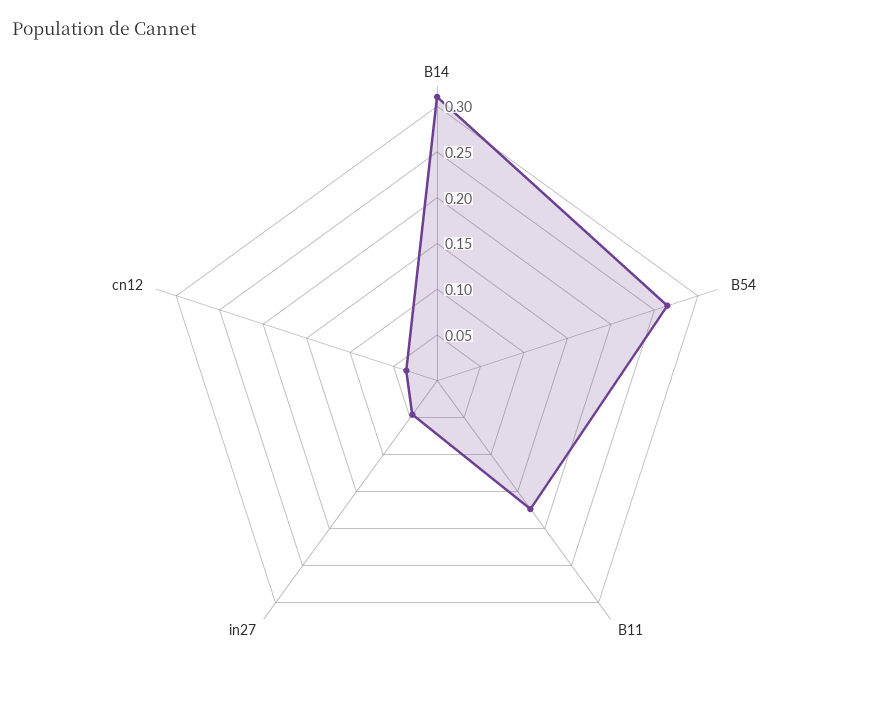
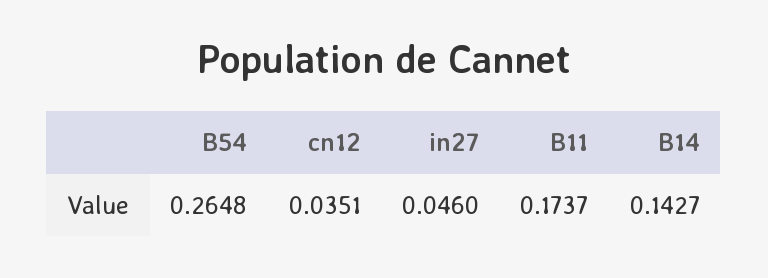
  {
-   "B14": 0.31,
+   "B14": 0.1427,
    "B54": 0.2648,
    "B11": 0.1737,
    "in27": 0.046,
    "cn12": 0.0351
  }

